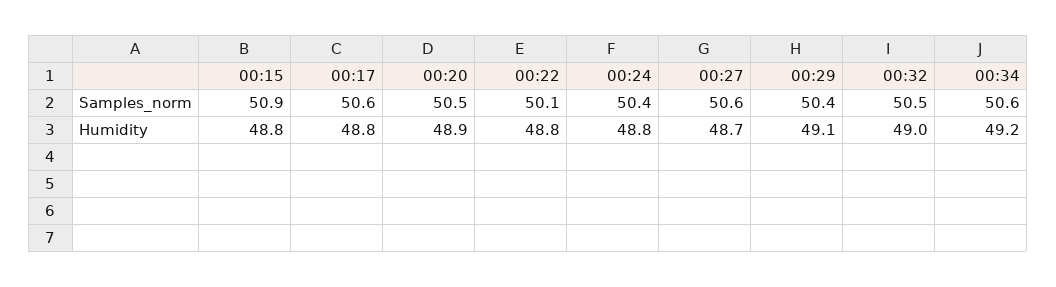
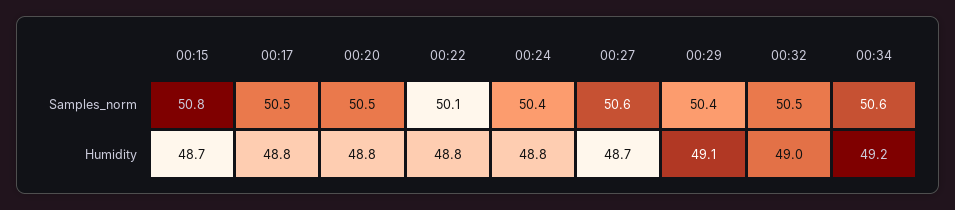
  {
    "00:15": {
-     "Samples_norm": 50.9,
+     "Samples_norm": 50.8,
-     "Humidity": 48.8
+     "Humidity": 48.7
    },
    "00:17": {
-     "Samples_norm": 50.6,
+     "Samples_norm": 50.5,
      "Humidity": 48.8
    },
    "00:20": {
      "Samples_norm": 50.5,
-     "Humidity": 48.9
+     "Humidity": 48.8
    },
    "00:22": {
      "Samples_norm": 50.1,
      "Humidity": 48.8
    },
    "00:24": {
      "Samples_norm": 50.4,
      "Humidity": 48.8
    },
    "00:27": {
      "Samples_norm": 50.6,
      "Humidity": 48.7
    },
    "00:29": {
      "Samples_norm": 50.4,
      "Humidity": 49.1
    },
    "00:32": {
      "Samples_norm": 50.5,
      "Humidity": 49
    },
    "00:34": {
      "Samples_norm": 50.6,
      "Humidity": 49.2
    }
  }

